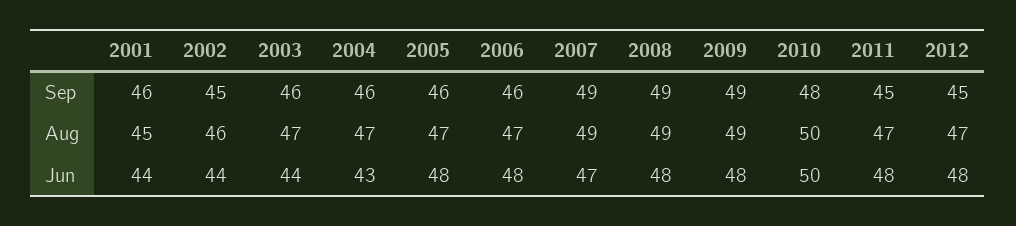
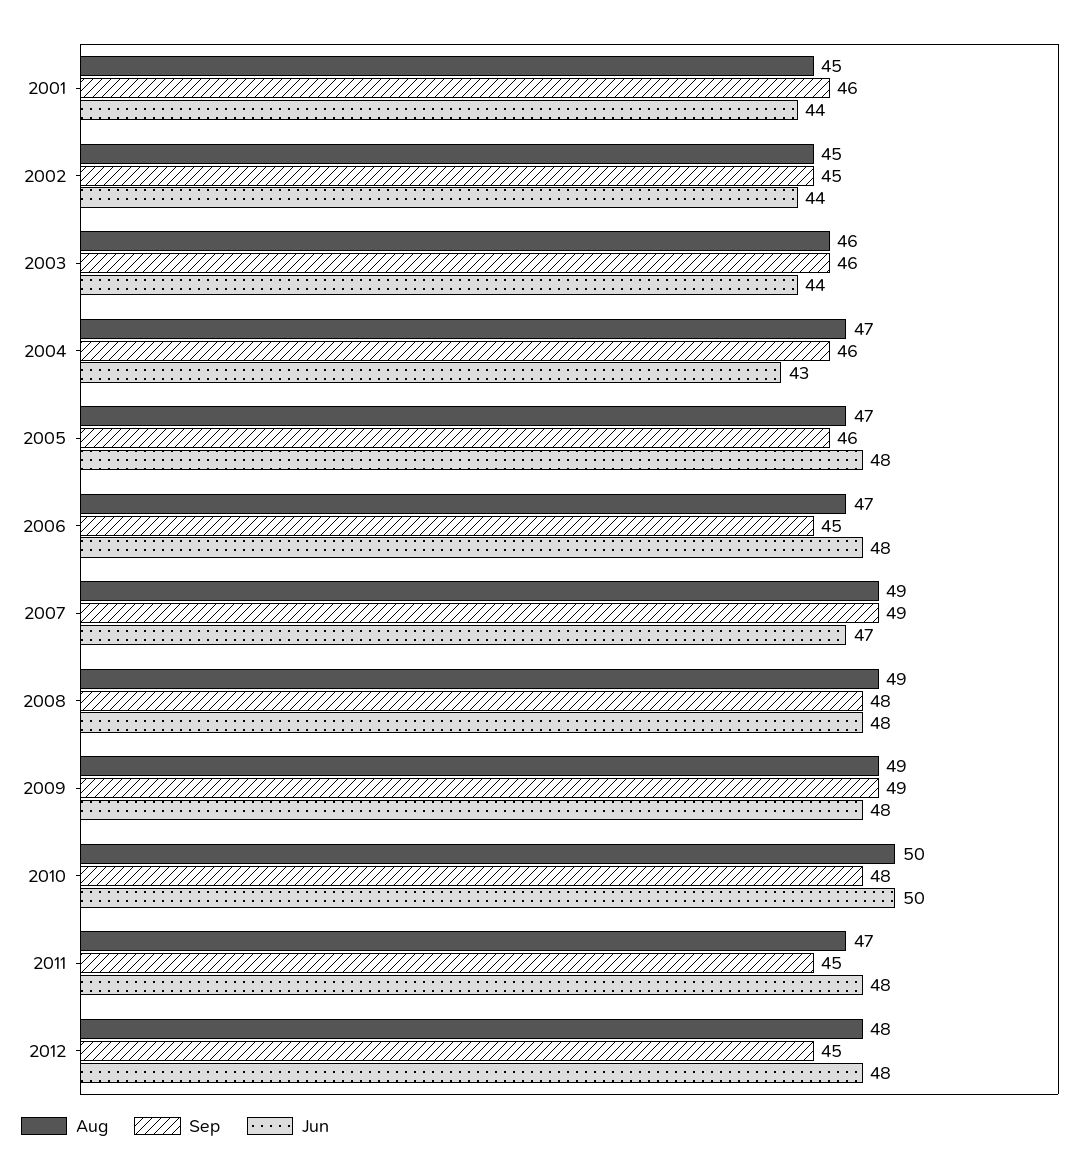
  {
    "Sep": {
      "2001": 46,
      "2002": 45,
      "2003": 46,
      "2004": 46,
      "2005": 46,
-     "2006": 46,
+     "2006": 45,
      "2007": 49,
-     "2008": 49,
+     "2008": 48,
      "2009": 49,
      "2010": 48,
      "2011": 45,
      "2012": 45
    },
    "Aug": {
      "2001": 45,
-     "2002": 46,
+     "2002": 45,
-     "2003": 47,
+     "2003": 46,
      "2004": 47,
      "2005": 47,
      "2006": 47,
      "2007": 49,
      "2008": 49,
      "2009": 49,
      "2010": 50,
      "2011": 47,
-     "2012": 47
+     "2012": 48
    },
    "Jun": {
      "2001": 44,
      "2002": 44,
      "2003": 44,
      "2004": 43,
      "2005": 48,
      "2006": 48,
      "2007": 47,
      "2008": 48,
      "2009": 48,
      "2010": 50,
      "2011": 48,
      "2012": 48
    }
  }

